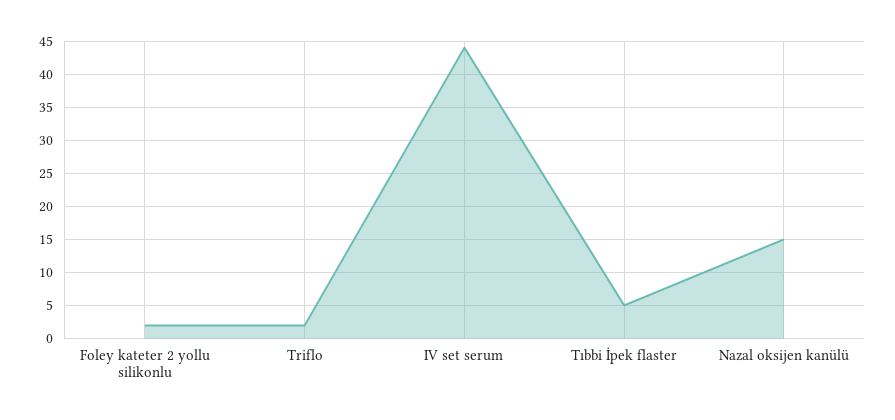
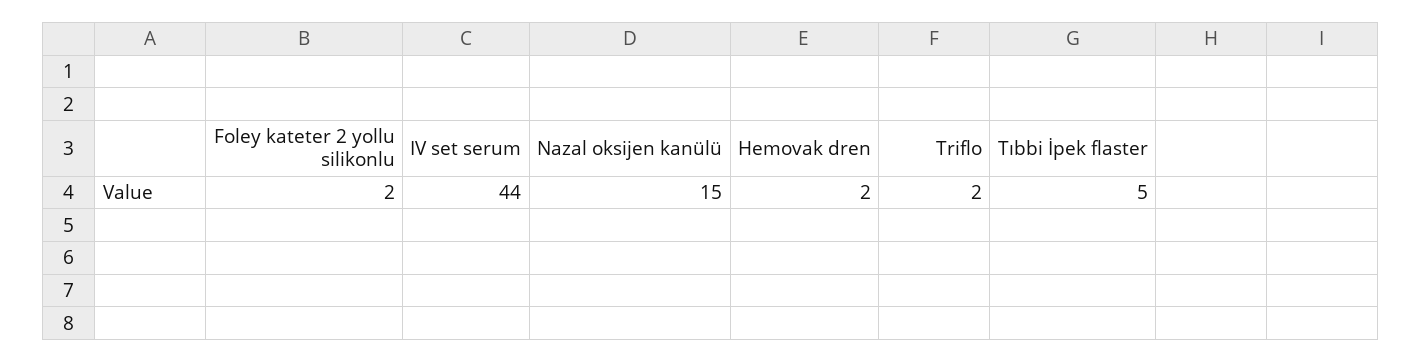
  {
    "Foley kateter 2 yollu silikonlu": 2,
    "Triflo": 2,
    "IV set serum": 44,
    "Tıbbi İpek flaster": 5,
-   "Nazal oksijen kanülü": 15
+   "Nazal oksijen kanülü": 15,
+   "Hemovak dren": 2
  }

